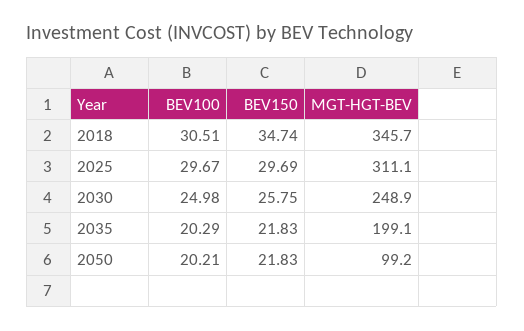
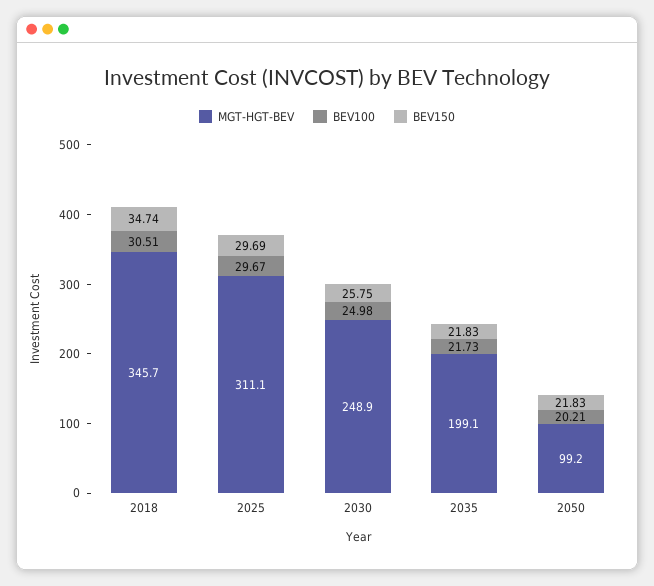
  {
    "BEV100": {
      "2018": 30.51,
      "2025": 29.67,
      "2030": 24.98,
-     "2035": 20.29,
+     "2035": 21.73,
      "2050": 20.21
    },
    "BEV150": {
      "2018": 34.74,
      "2025": 29.69,
      "2030": 25.75,
      "2035": 21.83,
      "2050": 21.83
    },
    "MGT-HGT-BEV": {
      "2018": 345.7,
      "2025": 311.1,
      "2030": 248.9,
      "2035": 199.1,
      "2050": 99.2
    }
  }

